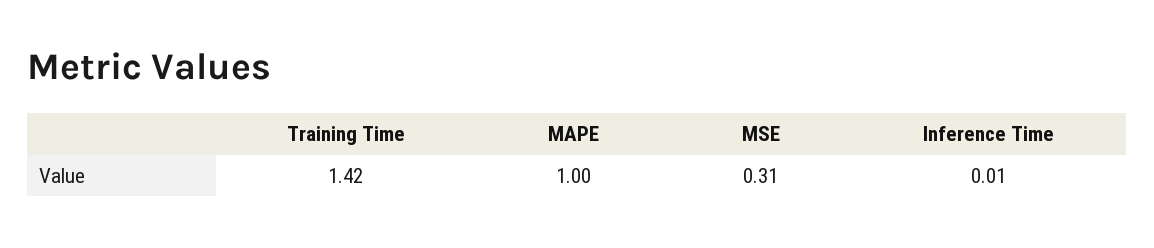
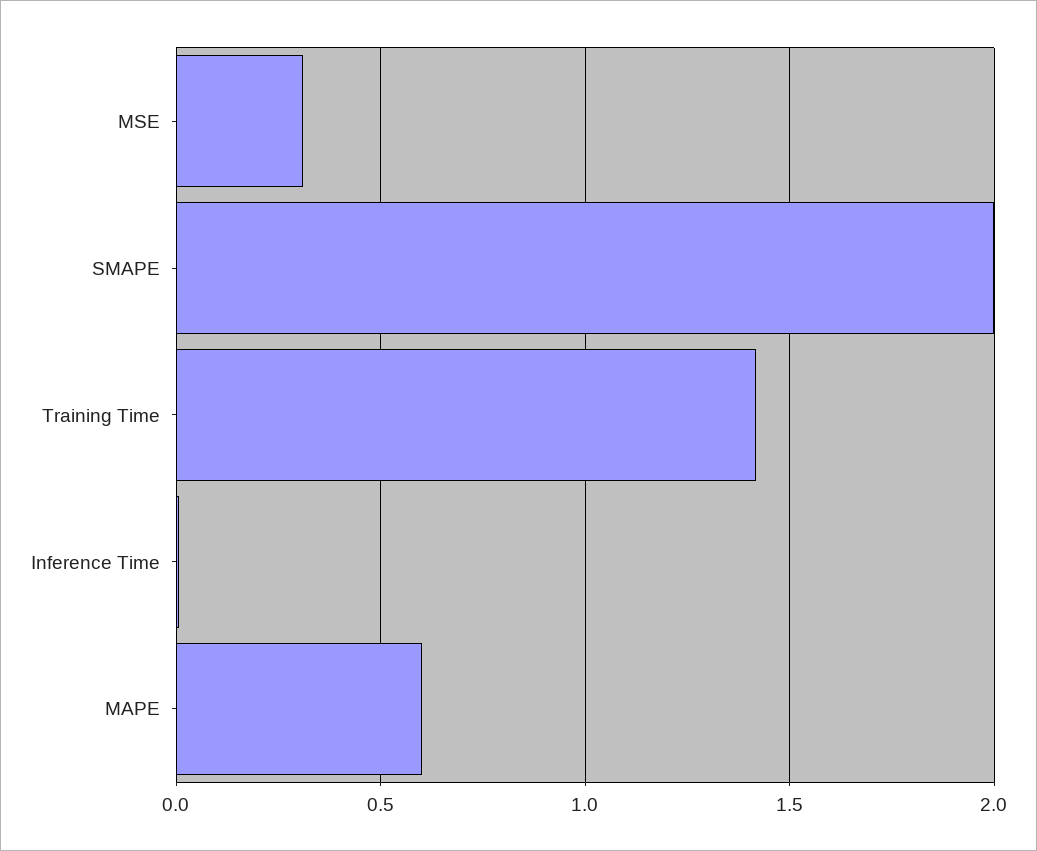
  {
    "Training Time": 1.42,
-   "MAPE": 1,
+   "MAPE": 0.6,
    "MSE": 0.31,
-   "Inference Time": 0.01
+   "Inference Time": 0.01,
+   "SMAPE": 2
  }

